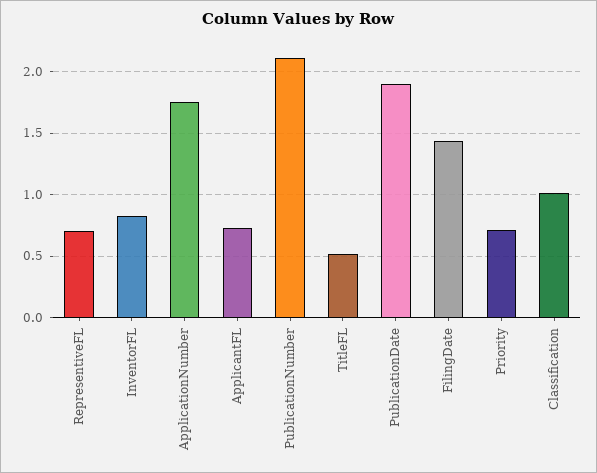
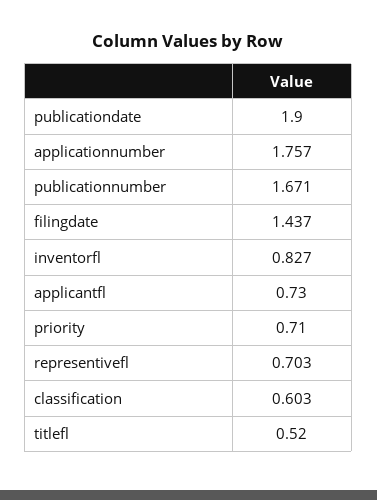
  {
    "RepresentiveFL": 0.703,
    "InventorFL": 0.827,
    "ApplicationNumber": 1.757,
    "ApplicantFL": 0.73,
-   "PublicationNumber": 2.1,
+   "PublicationNumber": 1.671,
    "TitleFL": 0.52,
    "PublicationDate": 1.9,
    "FilingDate": 1.437,
    "Priority": 0.71,
-   "Classification": 1
+   "Classification": 0.603
  }

